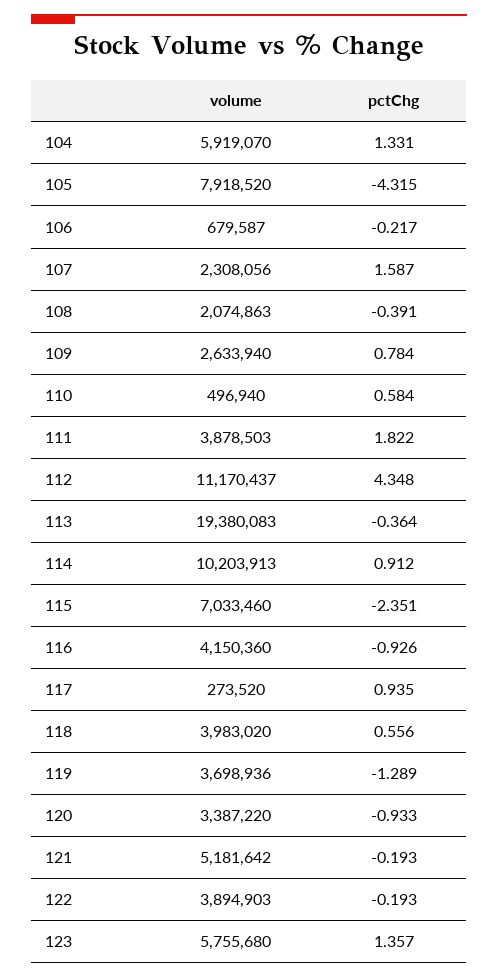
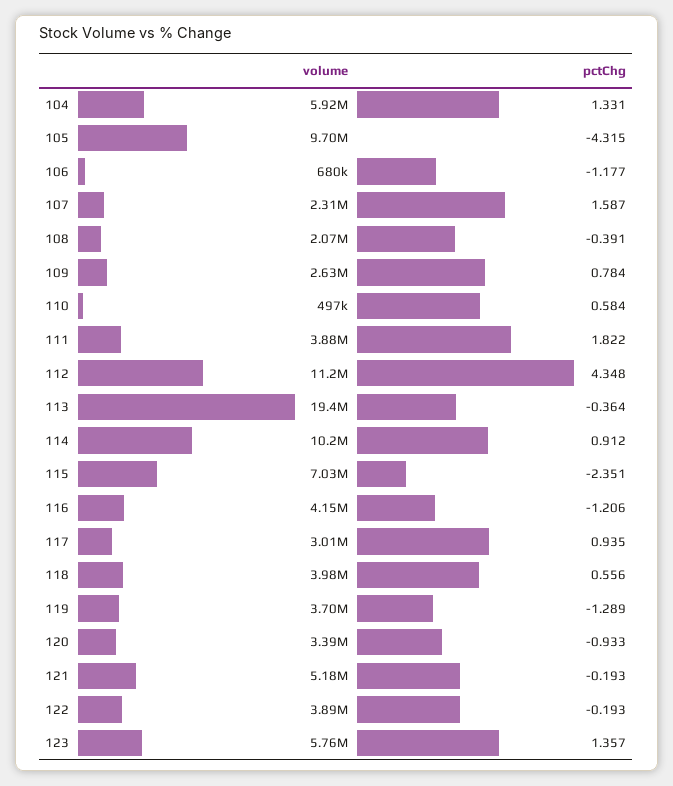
  {
    "volume": {
      "104": 5919070,
-     "105": 7918520,
+     "105": 9700000,
      "106": 679587,
      "107": 2308056,
      "108": 2074863,
      "109": 2633940,
      "110": 496940,
      "111": 3878503,
      "112": 11170437,
      "113": 19380083,
      "114": 10203913,
      "115": 7033460,
      "116": 4150360,
-     "117": 273520,
+     "117": 3010000,
      "118": 3983020,
      "119": 3698936,
      "120": 3387220,
      "121": 5181642,
      "122": 3894903,
      "123": 5755680
    },
    "pctChg": {
      "104": 1.331,
      "105": -4.315,
-     "106": -0.217,
+     "106": -1.177,
      "107": 1.587,
      "108": -0.391,
      "109": 0.784,
      "110": 0.584,
      "111": 1.822,
      "112": 4.348,
      "113": -0.364,
      "114": 0.912,
      "115": -2.351,
-     "116": -0.926,
+     "116": -1.206,
      "117": 0.935,
      "118": 0.556,
      "119": -1.289,
      "120": -0.933,
      "121": -0.193,
      "122": -0.193,
      "123": 1.357
    }
  }

